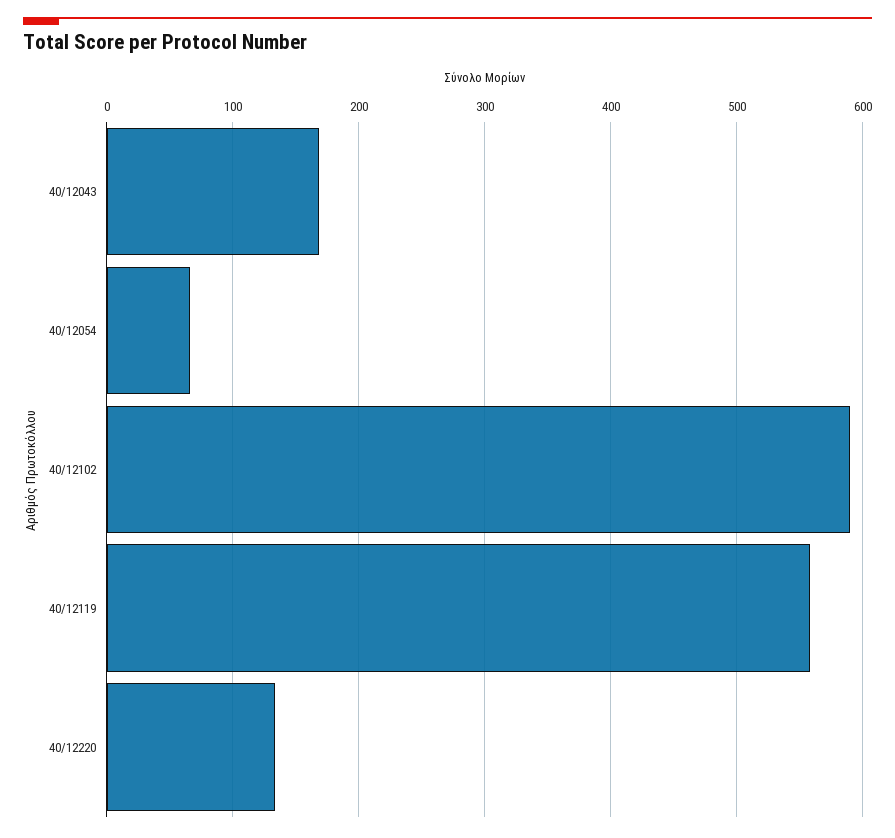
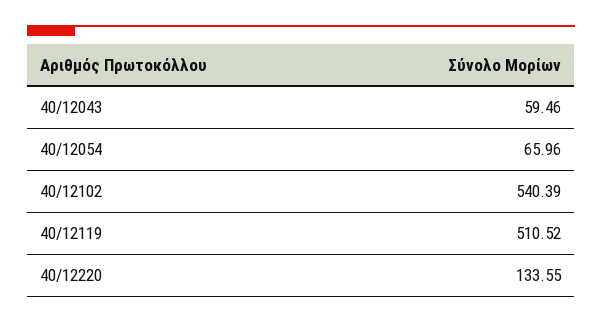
  {
-   "40/12043": 170,
+   "40/12043": 59.46,
    "40/12054": 65.96,
-   "40/12102": 590,
+   "40/12102": 540.39,
-   "40/12119": 560,
+   "40/12119": 510.52,
    "40/12220": 133.55
  }

